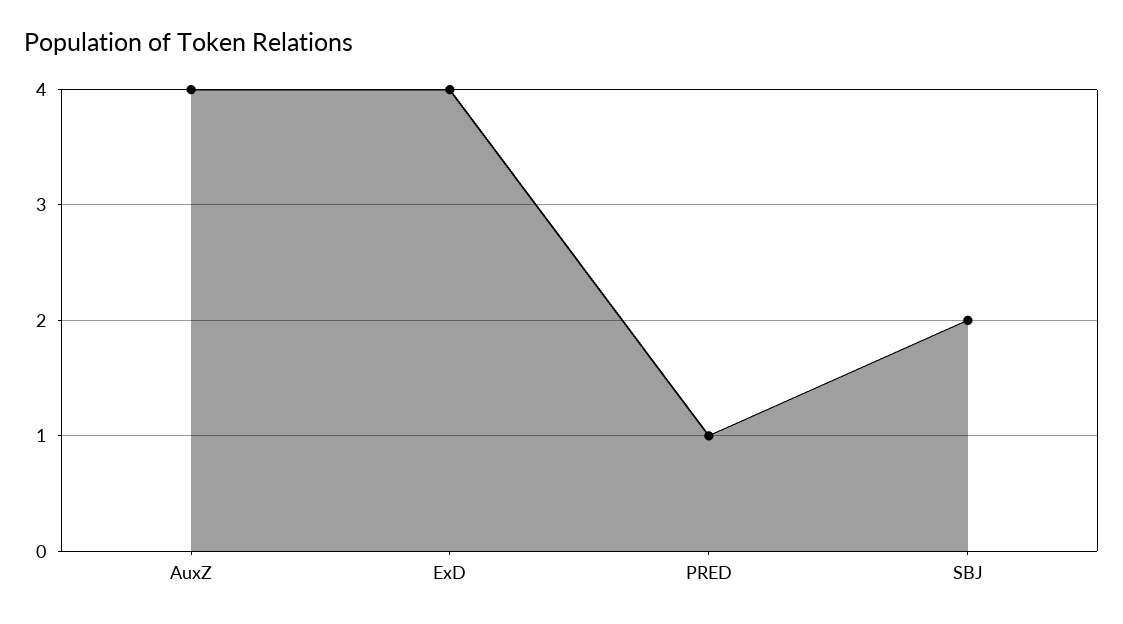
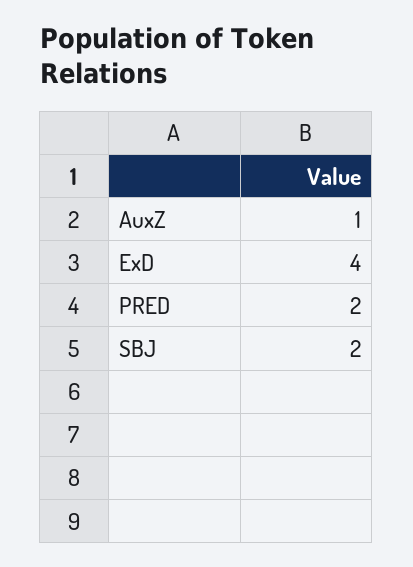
  {
-   "AuxZ": 4,
+   "AuxZ": 1,
    "ExD": 4,
-   "PRED": 1,
+   "PRED": 2,
    "SBJ": 2
  }

